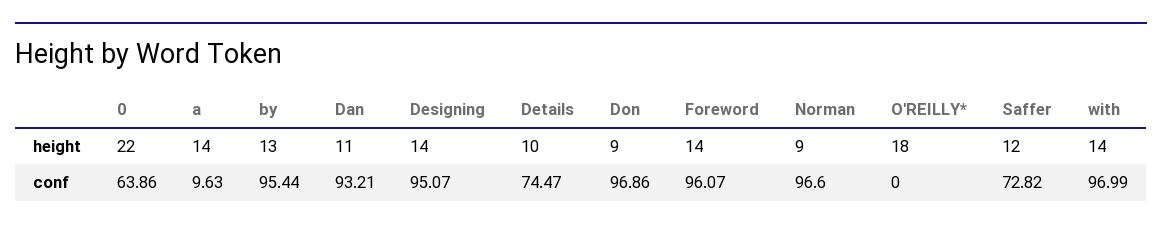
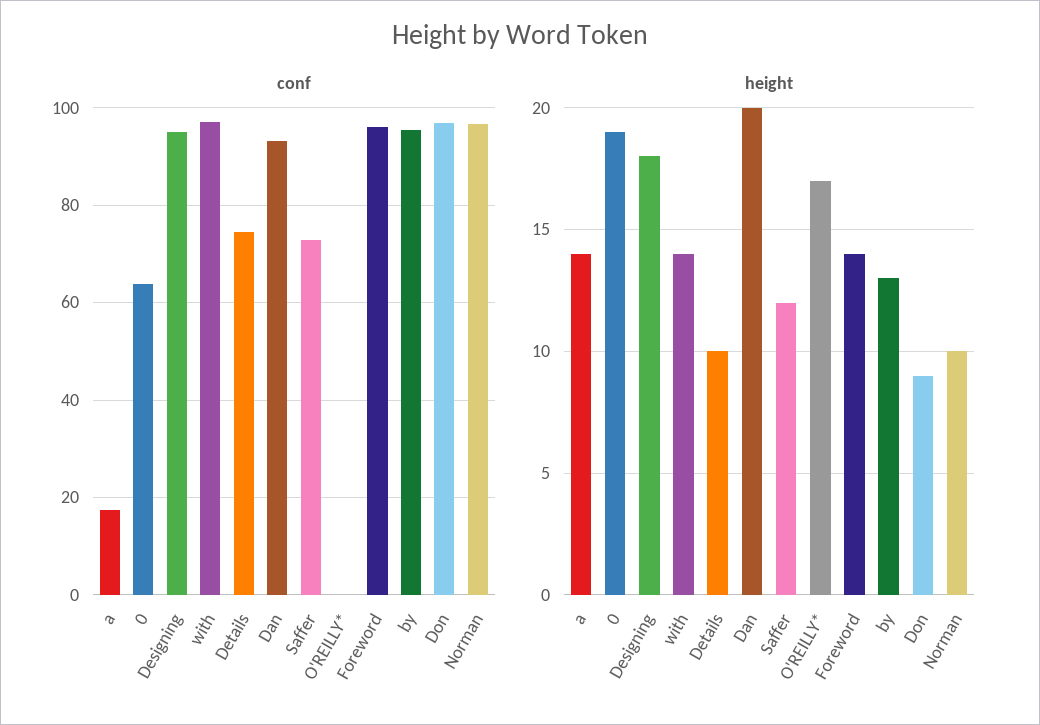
  {
    "height": {
-     "0": 22,
+     "0": 19,
      "a": 14,
      "by": 13,
-     "Dan": 11,
+     "Dan": 20,
-     "Designing": 14,
+     "Designing": 18,
      "Details": 10,
      "Don": 9,
      "Foreword": 14,
-     "Norman": 9,
+     "Norman": 10,
-     "O'REILLY*": 18,
+     "O'REILLY*": 17,
      "Saffer": 12,
      "with": 14
    },
    "conf": {
      "0": 63.86,
-     "a": 9.63,
+     "a": 18,
      "by": 95.44,
      "Dan": 93.21,
      "Designing": 95.07,
      "Details": 74.47,
      "Don": 96.86,
      "Foreword": 96.07,
      "Norman": 96.6,
      "O'REILLY*": 0,
      "Saffer": 72.82,
      "with": 96.99
    }
  }

